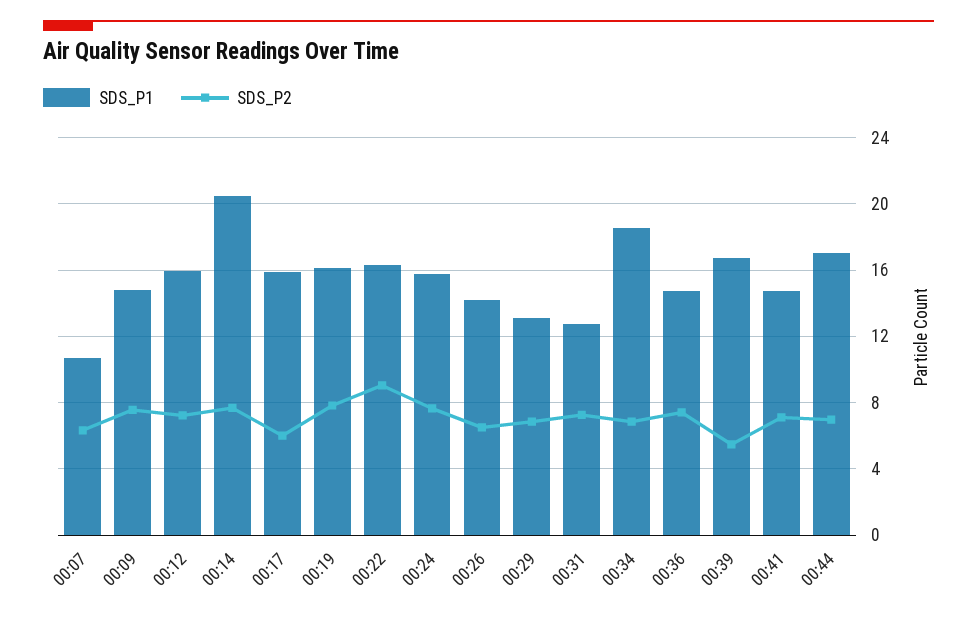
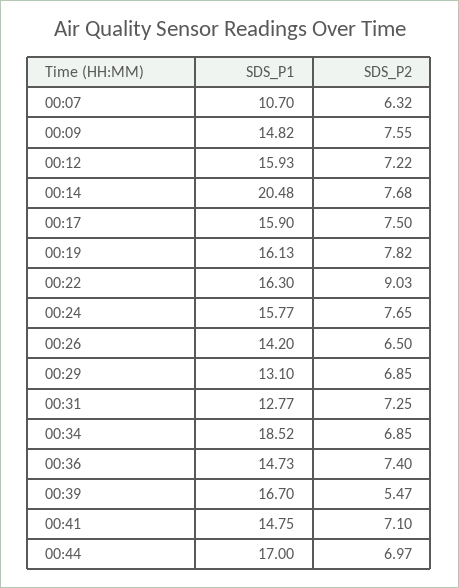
  {
    "SDS_P1": {
      "00:07": 10.7,
      "00:09": 14.82,
      "00:12": 15.93,
      "00:14": 20.48,
      "00:17": 15.9,
      "00:19": 16.13,
      "00:22": 16.3,
      "00:24": 15.77,
      "00:26": 14.2,
      "00:29": 13.1,
      "00:31": 12.77,
      "00:34": 18.52,
      "00:36": 14.73,
      "00:39": 16.7,
      "00:41": 14.75,
      "00:44": 17
    },
    "SDS_P2": {
      "00:07": 6.32,
      "00:09": 7.55,
      "00:12": 7.22,
      "00:14": 7.68,
-     "00:17": 6,
+     "00:17": 7.5,
      "00:19": 7.82,
      "00:22": 9.03,
      "00:24": 7.65,
      "00:26": 6.5,
      "00:29": 6.85,
      "00:31": 7.25,
      "00:34": 6.85,
      "00:36": 7.4,
      "00:39": 5.47,
      "00:41": 7.1,
      "00:44": 6.97
    }
  }

